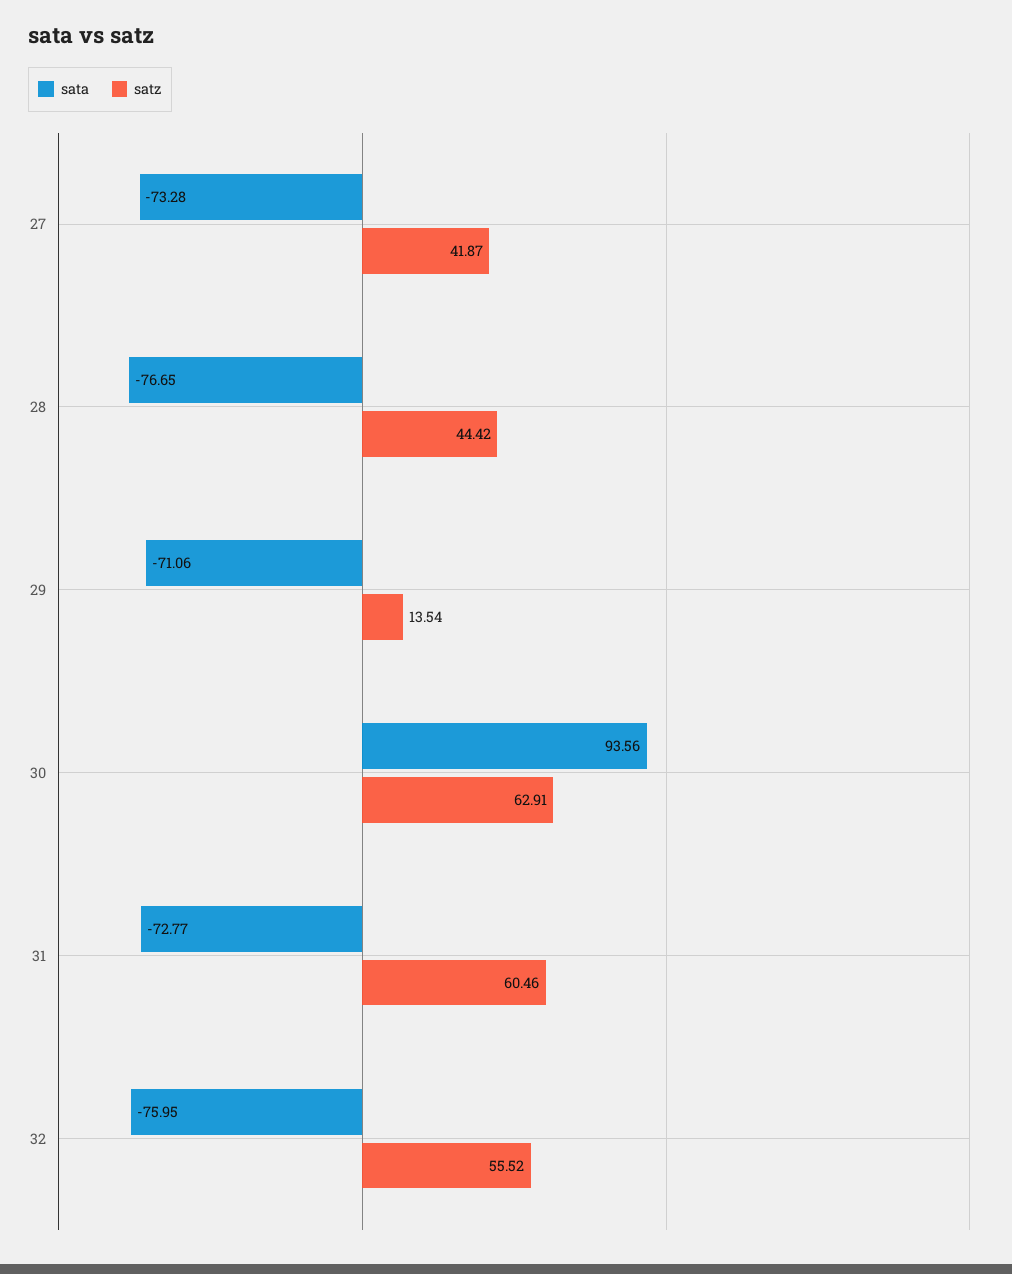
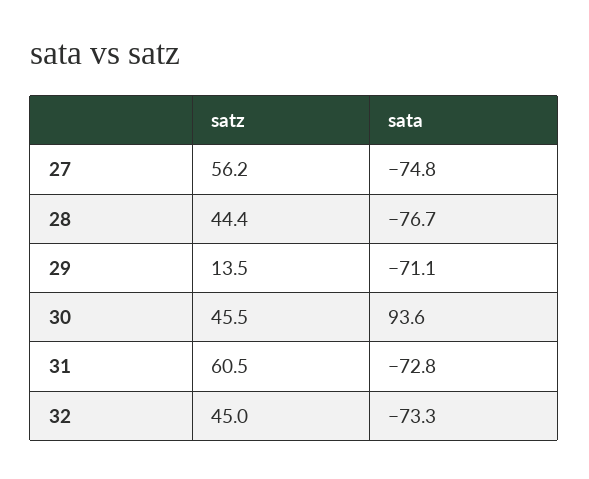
  {
    "sata": {
-     "27": -73.28,
+     "27": -74.8,
      "28": -76.65,
      "29": -71.06,
      "30": 93.56,
      "31": -72.77,
-     "32": -75.95
+     "32": -73.3
    },
    "satz": {
-     "27": 41.87,
+     "27": 56.2,
      "28": 44.42,
      "29": 13.54,
-     "30": 62.91,
+     "30": 45.5,
      "31": 60.46,
-     "32": 55.52
+     "32": 45
    }
  }

